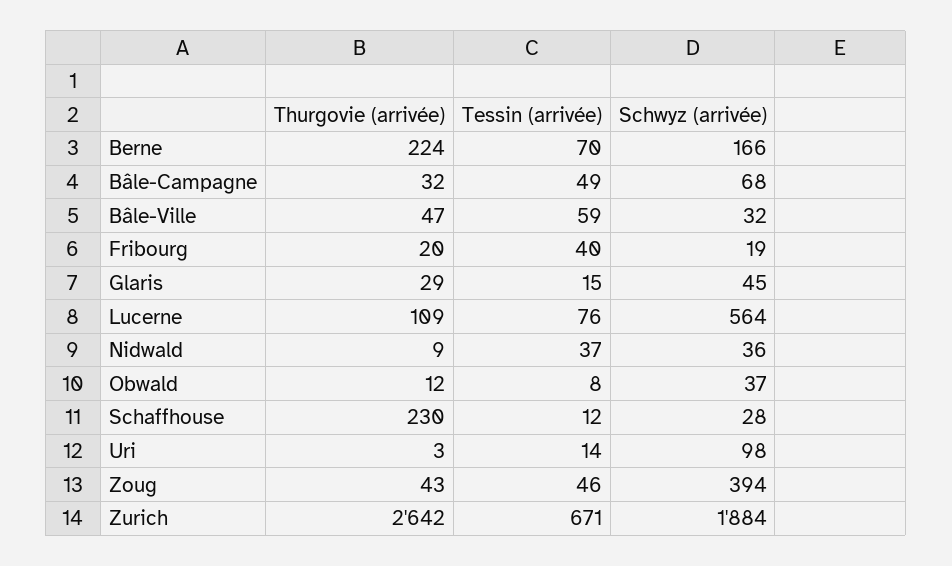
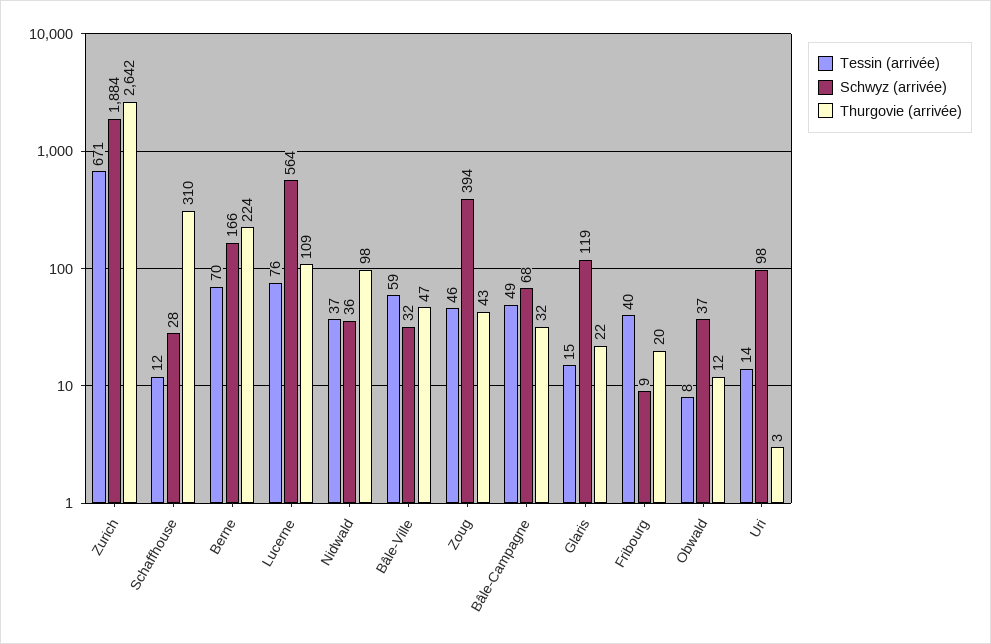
  {
    "Thurgovie (arrivée)": {
      "Berne": 224,
      "Bâle-Campagne": 32,
      "Bâle-Ville": 47,
      "Fribourg": 20,
-     "Glaris": 29,
+     "Glaris": 22,
      "Lucerne": 109,
-     "Nidwald": 9,
+     "Nidwald": 98,
      "Obwald": 12,
-     "Schaffhouse": 230,
+     "Schaffhouse": 310,
      "Uri": 3,
      "Zoug": 43,
      "Zurich": 2642
    },
    "Tessin (arrivée)": {
      "Berne": 70,
      "Bâle-Campagne": 49,
      "Bâle-Ville": 59,
      "Fribourg": 40,
      "Glaris": 15,
      "Lucerne": 76,
      "Nidwald": 37,
      "Obwald": 8,
      "Schaffhouse": 12,
      "Uri": 14,
      "Zoug": 46,
      "Zurich": 671
    },
    "Schwyz (arrivée)": {
      "Berne": 166,
      "Bâle-Campagne": 68,
      "Bâle-Ville": 32,
-     "Fribourg": 19,
+     "Fribourg": 9,
-     "Glaris": 45,
+     "Glaris": 119,
      "Lucerne": 564,
      "Nidwald": 36,
      "Obwald": 37,
      "Schaffhouse": 28,
      "Uri": 98,
      "Zoug": 394,
      "Zurich": 1884
    }
  }

